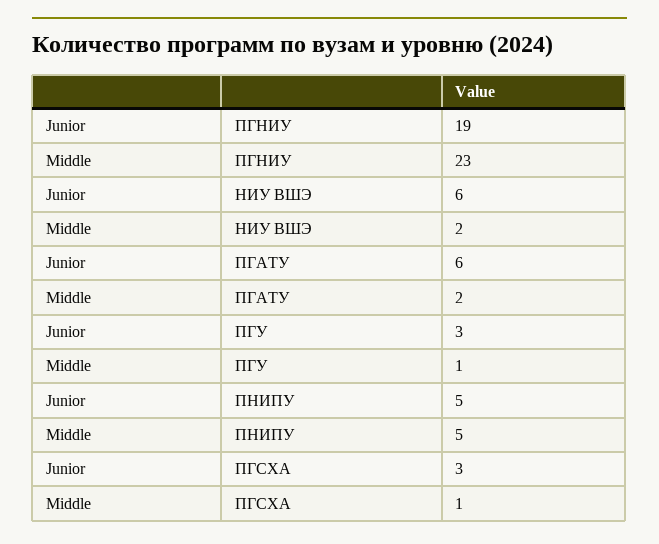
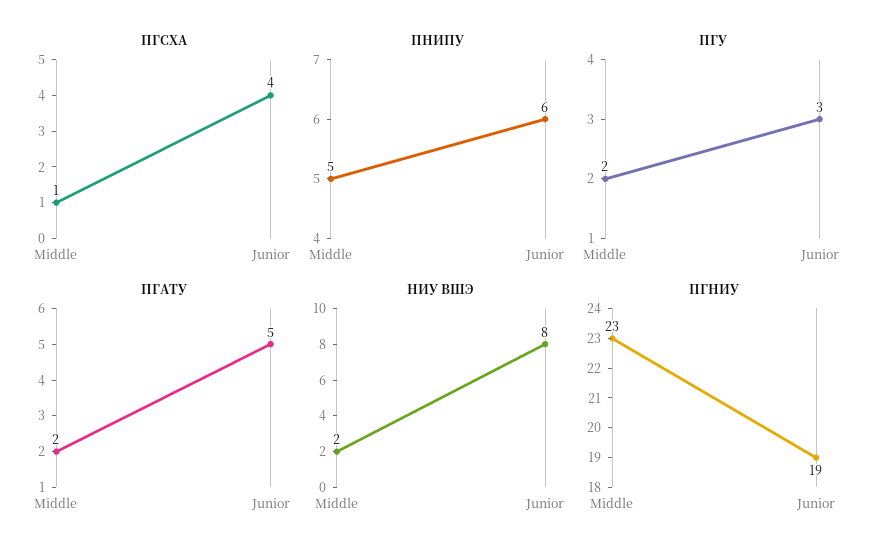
  {
    "ПГНИУ": {
      "Junior": 19,
      "Middle": 23
    },
    "НИУ ВШЭ": {
-     "Junior": 6,
+     "Junior": 8,
      "Middle": 2
    },
    "ПГАТУ": {
-     "Junior": 6,
+     "Junior": 5,
      "Middle": 2
    },
    "ПГУ": {
      "Junior": 3,
-     "Middle": 1
+     "Middle": 2
    },
    "ПНИПУ": {
-     "Junior": 5,
+     "Junior": 6,
      "Middle": 5
    },
    "ПГСХА": {
-     "Junior": 3,
+     "Junior": 4,
      "Middle": 1
    }
  }

